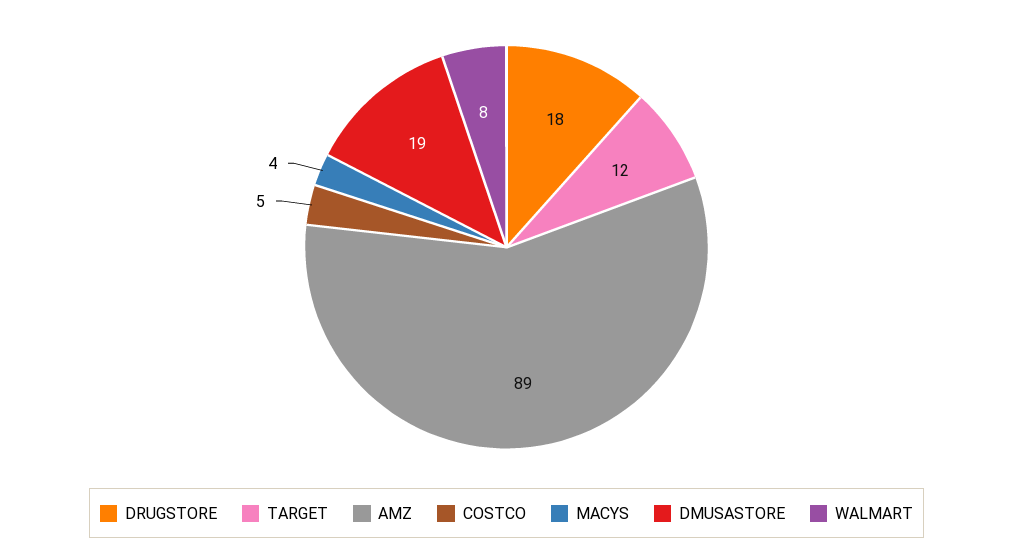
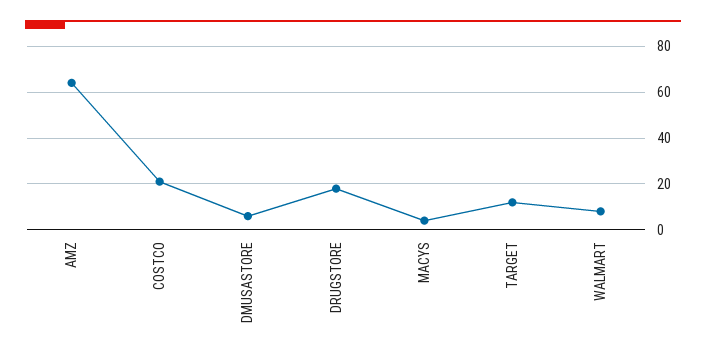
  {
    "DRUGSTORE": 18,
    "TARGET": 12,
-   "AMZ": 89,
+   "AMZ": 65,
-   "COSTCO": 5,
+   "COSTCO": 20,
    "MACYS": 4,
-   "DMUSASTORE": 19,
+   "DMUSASTORE": 5,
    "WALMART": 8
  }

